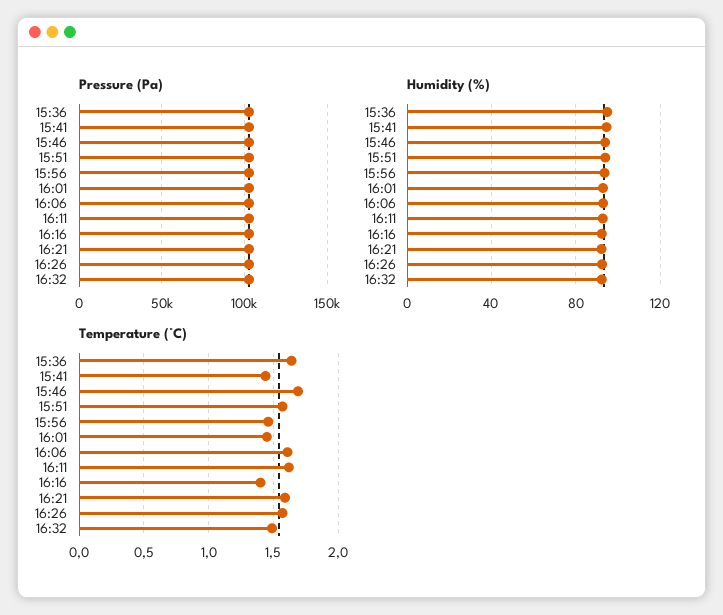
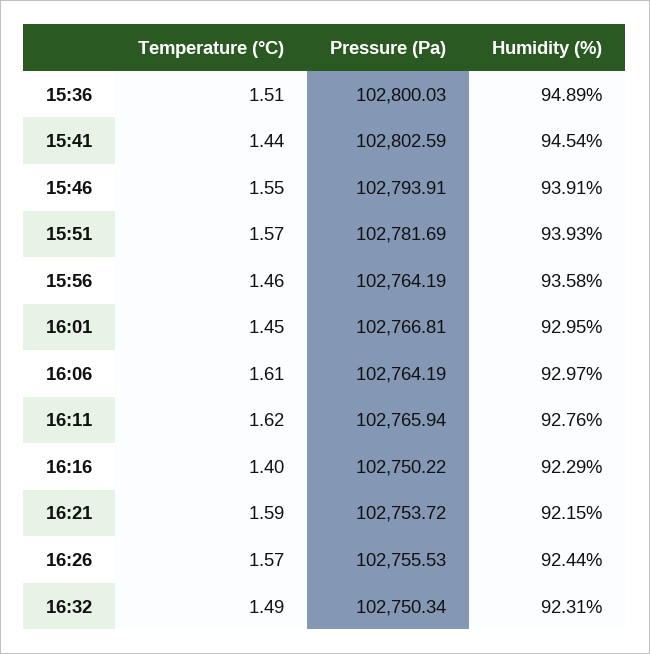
  {
    "Pressure (Pa)": {
      "15:36": 102800.03,
      "15:41": 102802.59,
      "15:46": 102793.91,
      "15:51": 102781.69,
      "15:56": 102764.19,
      "16:01": 102766.81,
      "16:06": 102764.19,
      "16:11": 102765.94,
      "16:16": 102750.22,
      "16:21": 102753.72,
      "16:26": 102755.53,
      "16:32": 102750.34
    },
    "Humidity (%)": {
      "15:36": 94.89,
      "15:41": 94.54,
      "15:46": 93.91,
      "15:51": 93.93,
      "15:56": 93.58,
      "16:01": 92.95,
      "16:06": 92.97,
      "16:11": 92.76,
      "16:16": 92.29,
      "16:21": 92.15,
      "16:26": 92.44,
      "16:32": 92.31
    },
    "Temperature (°C)": {
-     "15:36": 1.65,
+     "15:36": 1.51,
      "15:41": 1.44,
-     "15:46": 1.7,
+     "15:46": 1.55,
      "15:51": 1.57,
      "15:56": 1.46,
      "16:01": 1.45,
      "16:06": 1.61,
      "16:11": 1.62,
      "16:16": 1.4,
      "16:21": 1.59,
      "16:26": 1.57,
      "16:32": 1.49
    }
  }

